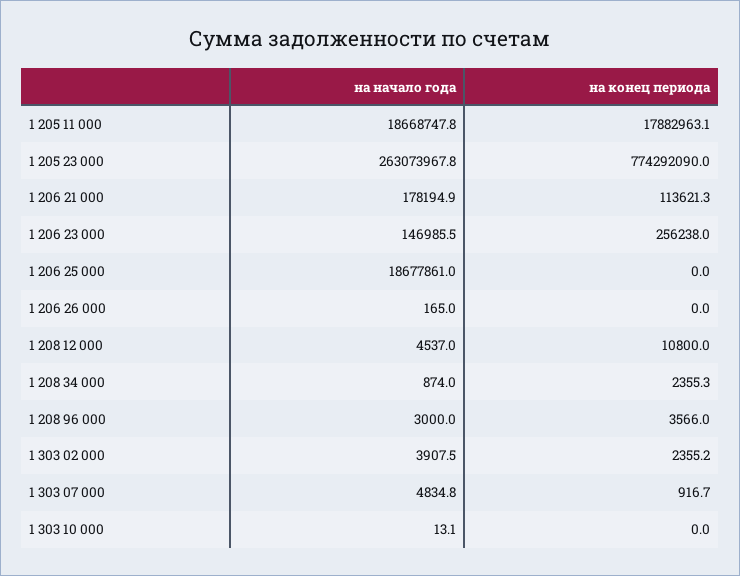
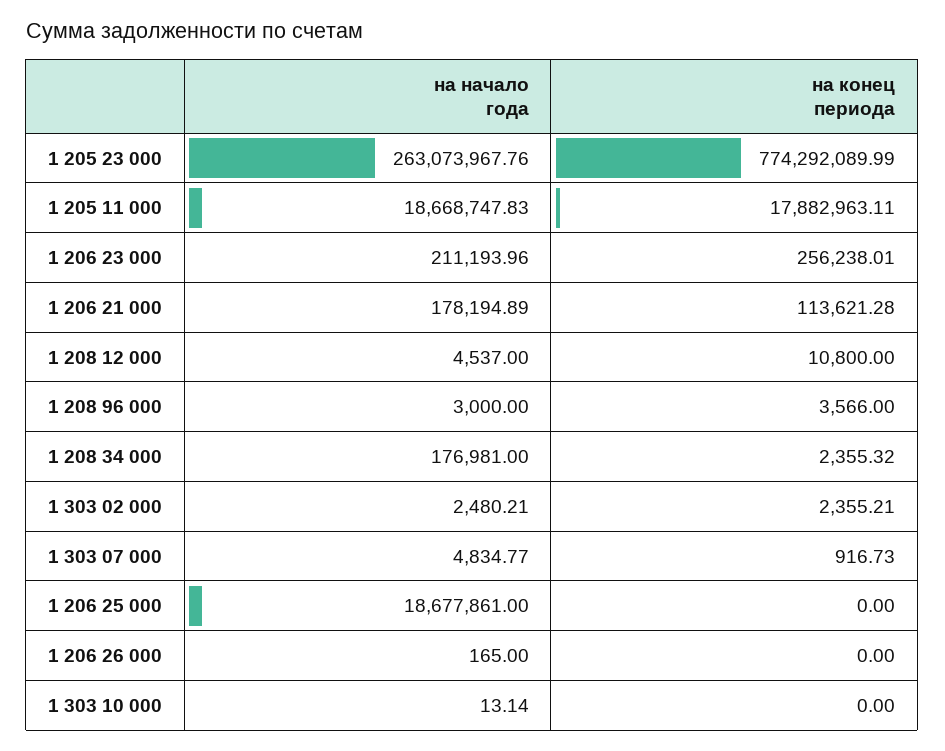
  {
    "на начало года": {
      "1 205 11 000": 18668747.83,
      "1 205 23 000": 263073967.76,
      "1 206 21 000": 178194.89,
-     "1 206 23 000": 146985.5,
+     "1 206 23 000": 211193.96,
      "1 206 25 000": 18677861,
      "1 206 26 000": 165,
      "1 208 12 000": 4537,
-     "1 208 34 000": 874,
+     "1 208 34 000": 176981,
      "1 208 96 000": 3000,
-     "1 303 02 000": 3907.5,
+     "1 303 02 000": 2480.21,
      "1 303 07 000": 4834.77,
      "1 303 10 000": 13.14
    },
    "на конец периода": {
      "1 205 11 000": 17882963.11,
      "1 205 23 000": 774292089.99,
      "1 206 21 000": 113621.28,
      "1 206 23 000": 256238.01,
      "1 206 25 000": 0,
      "1 206 26 000": 0,
      "1 208 12 000": 10800,
      "1 208 34 000": 2355.32,
      "1 208 96 000": 3566,
      "1 303 02 000": 2355.21,
      "1 303 07 000": 916.73,
      "1 303 10 000": 0
    }
  }

